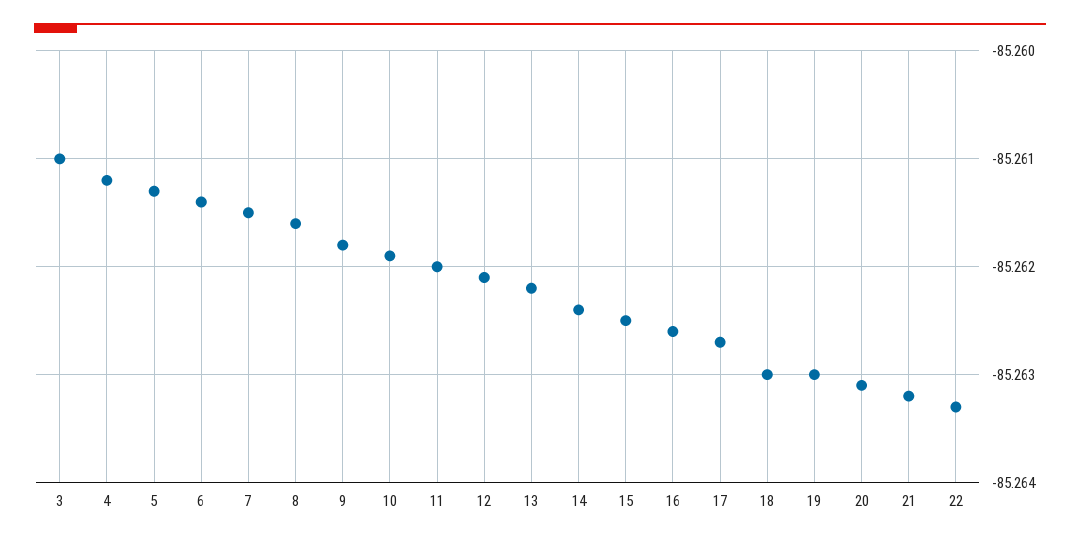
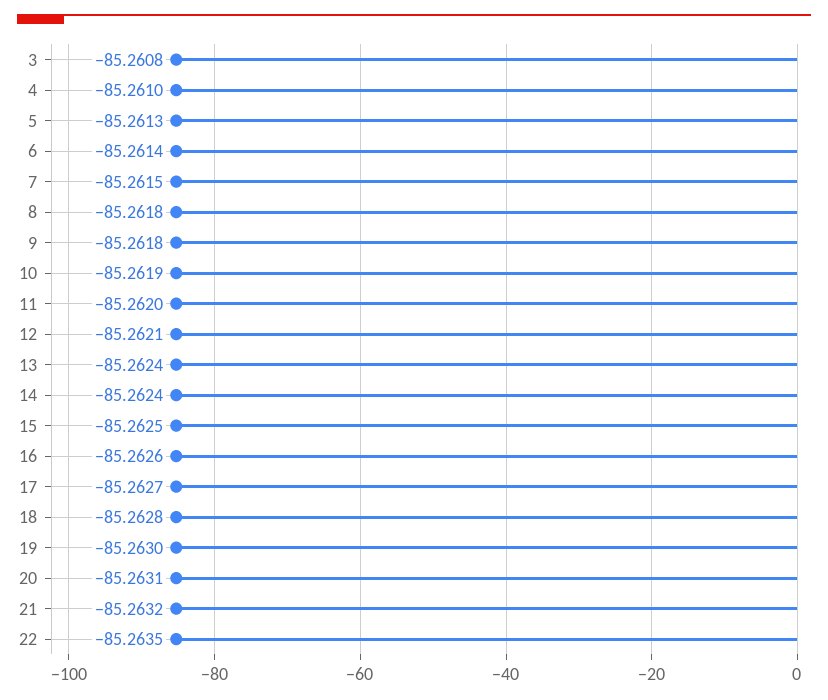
  {
-   "3": -85.261,
+   "3": -85.2608,
-   "4": -85.2612,
+   "4": -85.261,
    "5": -85.2613,
    "6": -85.2614,
    "7": -85.2615,
-   "8": -85.2616,
+   "8": -85.2618,
    "9": -85.2618,
    "10": -85.2619,
    "11": -85.262,
    "12": -85.2621,
-   "13": -85.2622,
+   "13": -85.2624,
    "14": -85.2624,
    "15": -85.2625,
    "16": -85.2626,
    "17": -85.2627,
-   "18": -85.263,
+   "18": -85.2628,
    "19": -85.263,
    "20": -85.2631,
    "21": -85.2632,
-   "22": -85.2633
+   "22": -85.2635
  }

